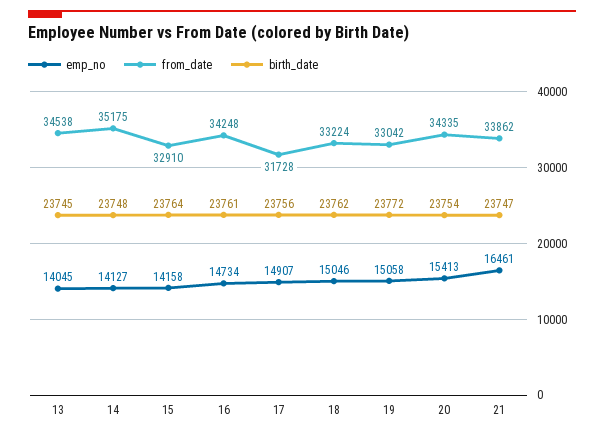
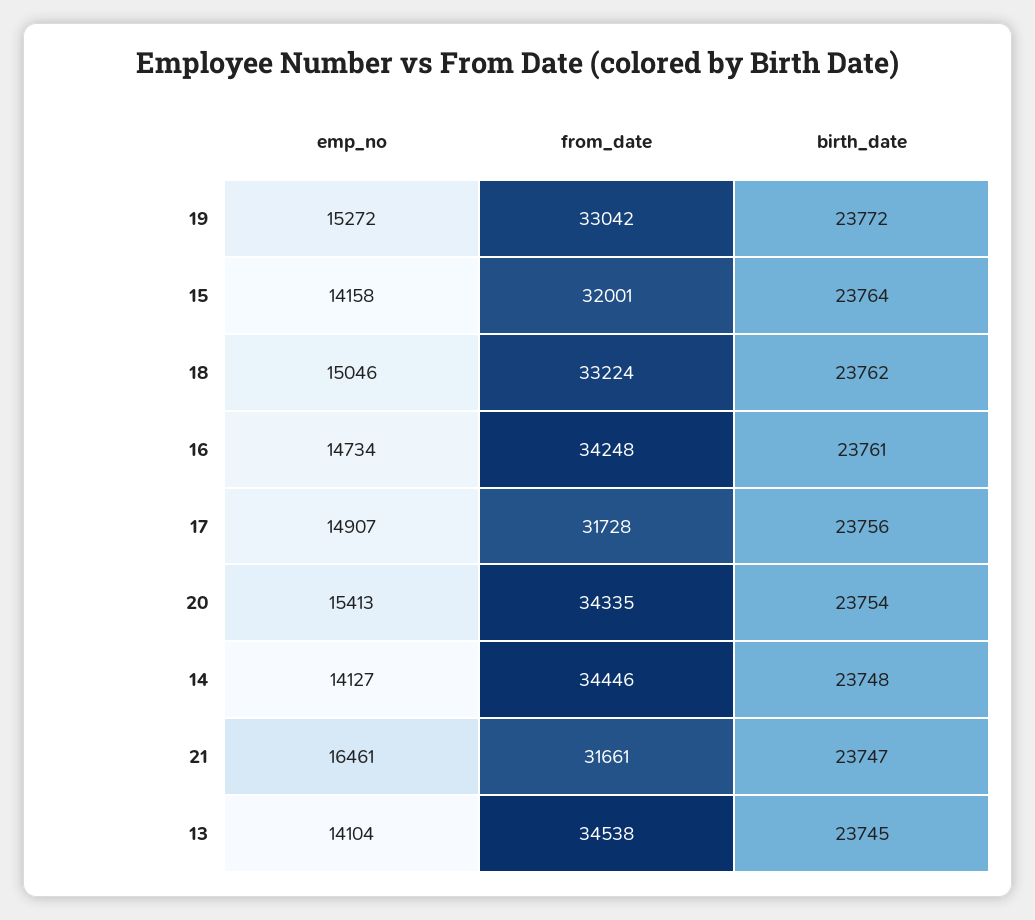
  {
    "emp_no": {
-     "13": 14045,
+     "13": 14104,
      "14": 14127,
      "15": 14158,
      "16": 14734,
      "17": 14907,
      "18": 15046,
-     "19": 15058,
+     "19": 15272,
      "20": 15413,
      "21": 16461
    },
    "from_date": {
      "13": 34538,
-     "14": 35175,
+     "14": 34446,
-     "15": 32910,
+     "15": 32001,
      "16": 34248,
      "17": 31728,
      "18": 33224,
      "19": 33042,
      "20": 34335,
-     "21": 33862
+     "21": 31661
    },
    "birth_date": {
      "13": 23745,
      "14": 23748,
      "15": 23764,
      "16": 23761,
      "17": 23756,
      "18": 23762,
      "19": 23772,
      "20": 23754,
      "21": 23747
    }
  }

